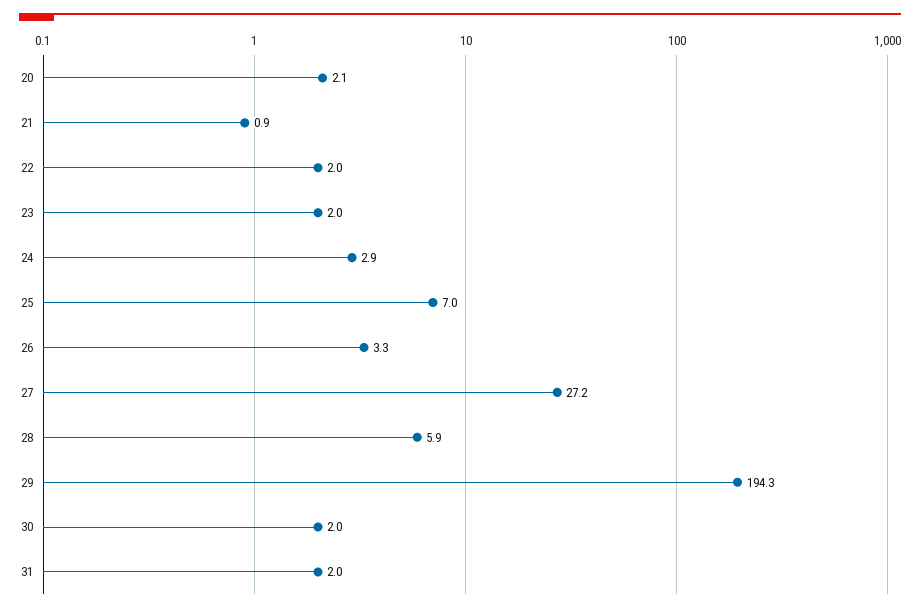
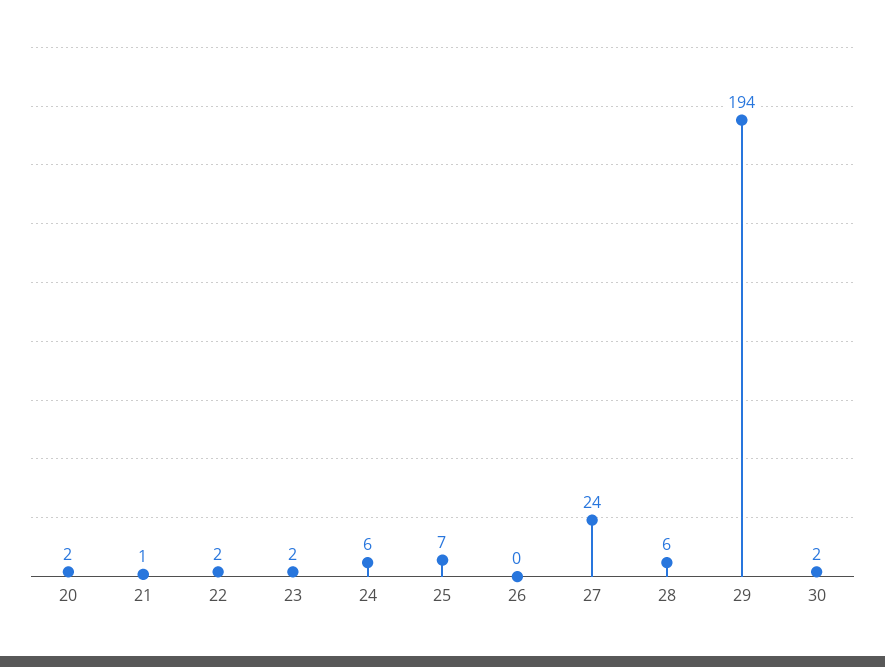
  {
    "20": 2.1,
    "21": 0.9,
    "22": 2,
    "23": 2,
-   "24": 2.9,
+   "24": 6,
    "25": 7,
-   "26": 3.3,
+   "26": 0,
-   "27": 27.2,
+   "27": 24,
    "28": 5.9,
    "29": 194.3,
-   "30": 2,
+   "30": 2
-   "31": 2
  }

